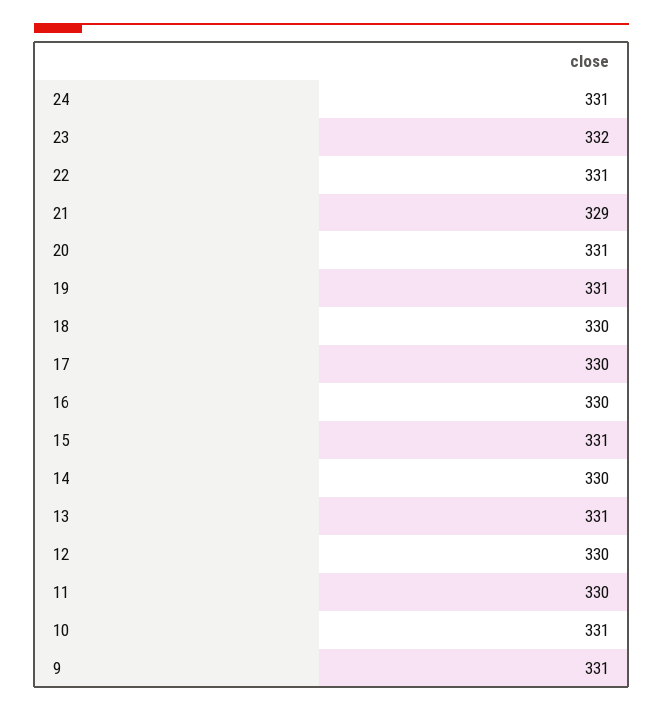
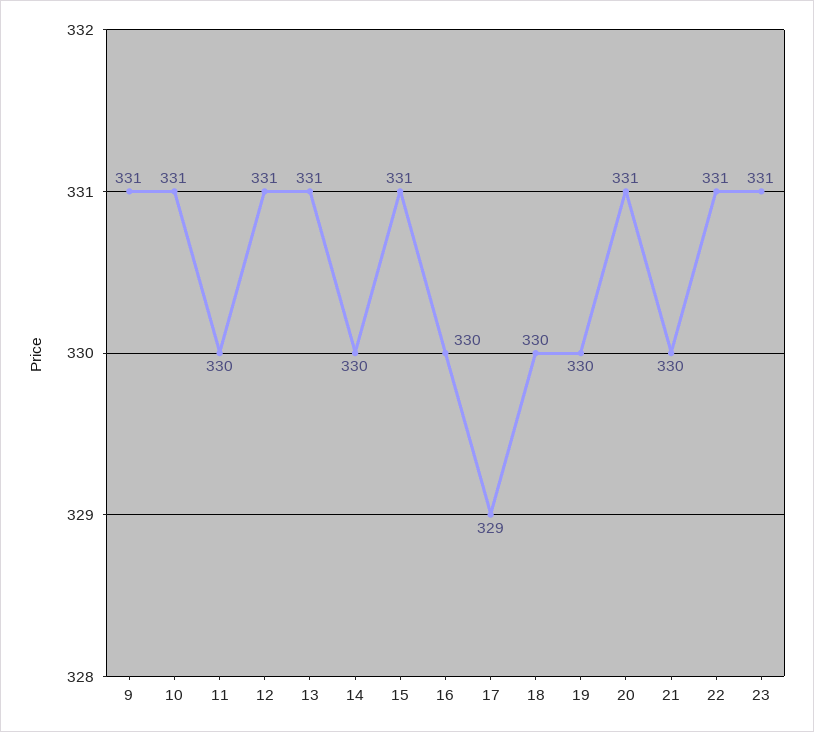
  {
-   "24": 331,
-   "23": 332,
+   "23": 331,
    "22": 331,
-   "21": 329,
+   "21": 330,
    "20": 331,
-   "19": 331,
+   "19": 330,
    "18": 330,
-   "17": 330,
+   "17": 329,
    "16": 330,
    "15": 331,
    "14": 330,
    "13": 331,
-   "12": 330,
+   "12": 331,
    "11": 330,
    "10": 331,
    "9": 331
  }

